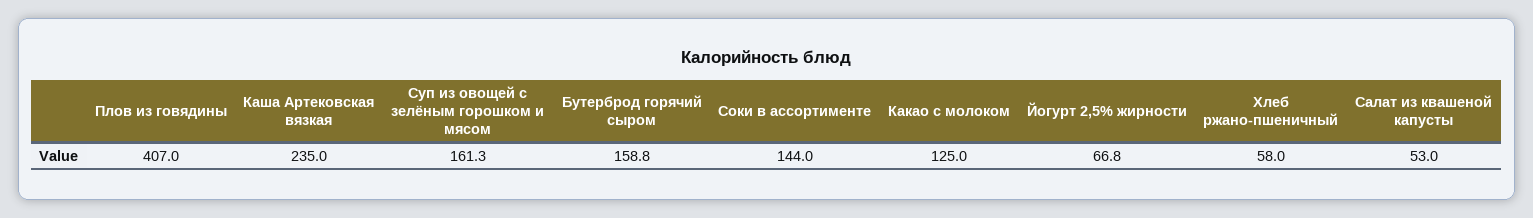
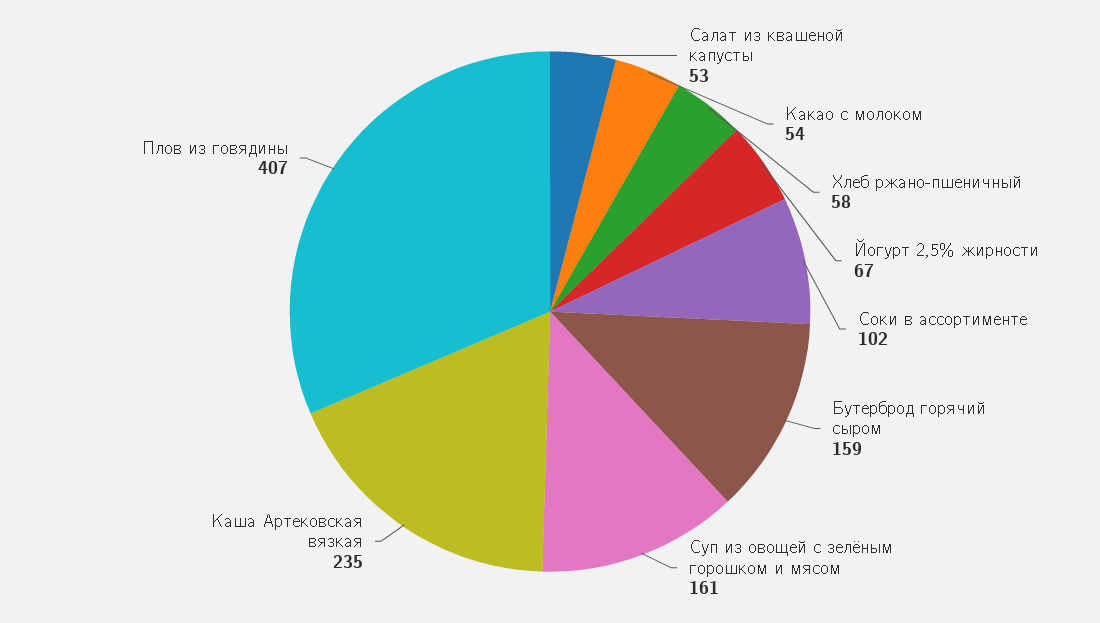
  {
    "Плов из говядины": 407,
    "Каша Артековская вязкая": 235,
    "Суп из овощей с зелёным горошком и мясом": 161.3,
    "Бутерброд горячий сыром": 158.8,
-   "Соки в ассортименте": 144,
+   "Соки в ассортименте": 102,
-   "Какао с молоком": 125,
+   "Какао с молоком": 54,
    "Йогурт 2,5% жирности": 66.8,
    "Хлеб ржано-пшеничный": 58,
    "Салат из квашеной капусты": 53
  }

